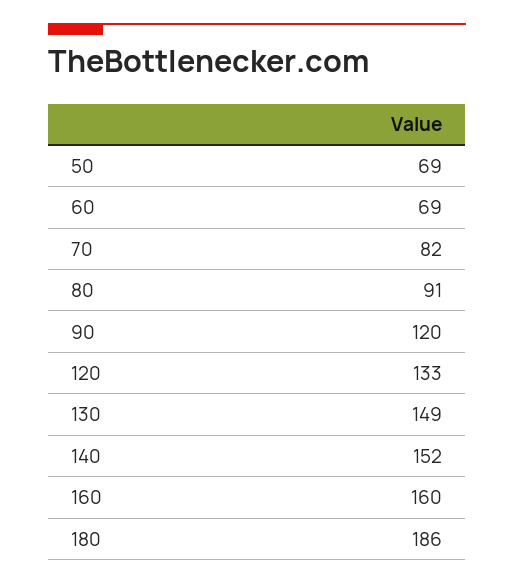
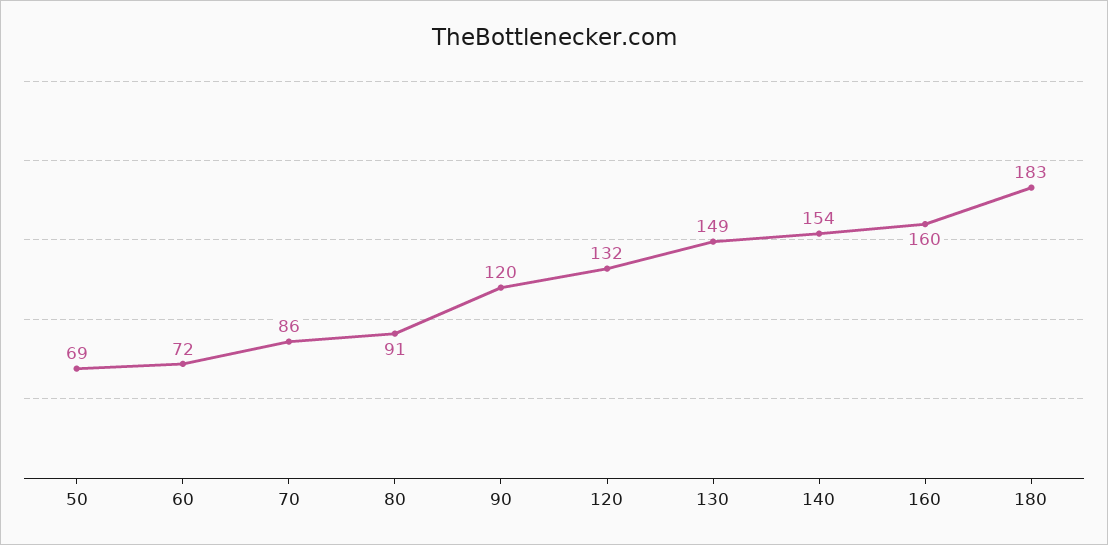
  {
    "50": 69,
-   "60": 69,
+   "60": 72,
-   "70": 82,
+   "70": 86,
    "80": 91,
    "90": 120,
-   "120": 133,
+   "120": 132,
    "130": 149,
-   "140": 152,
+   "140": 154,
    "160": 160,
-   "180": 186
+   "180": 183
  }

